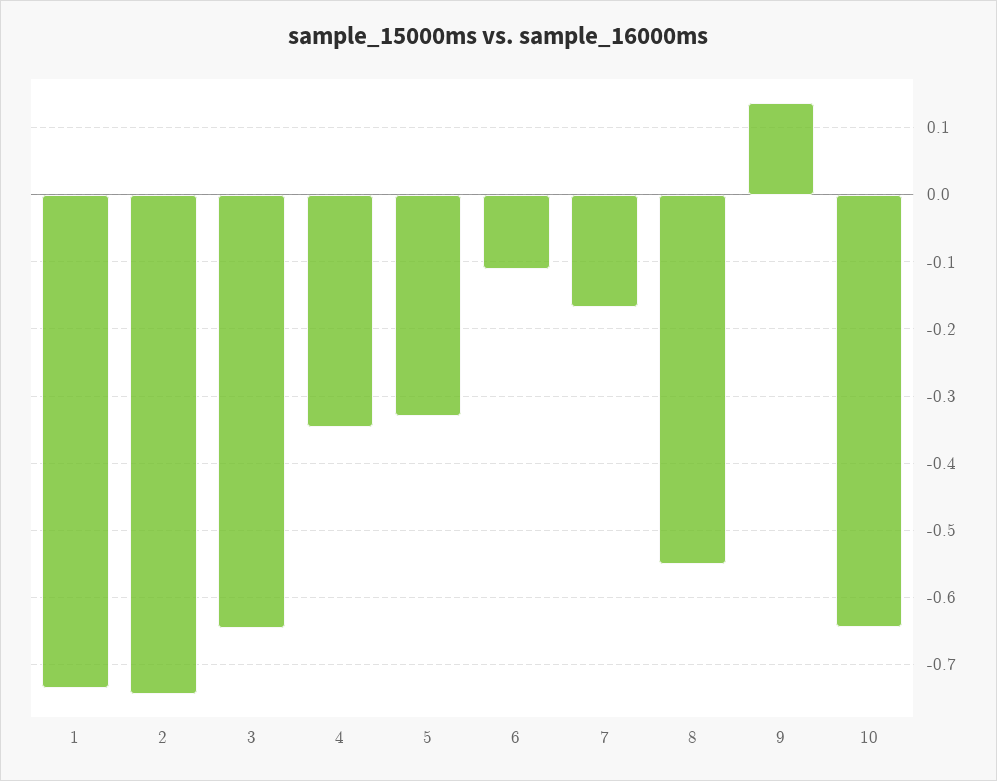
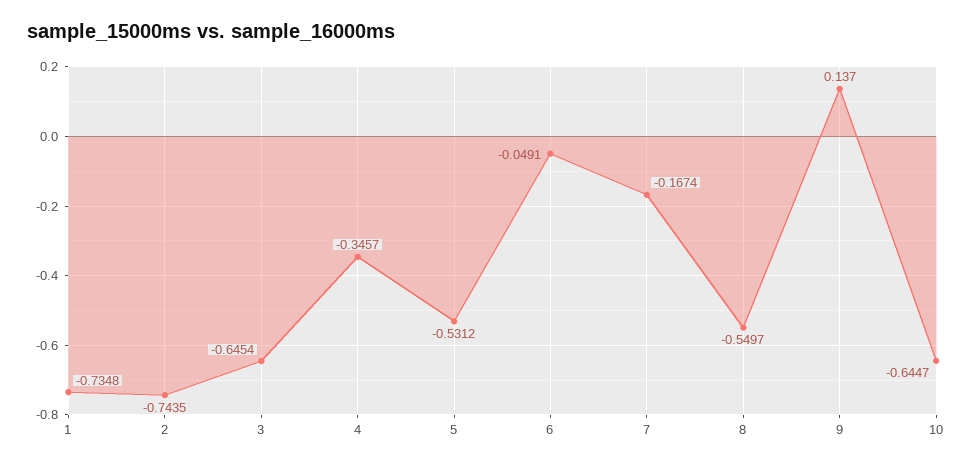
  {
    "1": -0.7348,
    "2": -0.7435,
    "3": -0.6454,
    "4": -0.3457,
-   "5": -0.33,
+   "5": -0.5312,
-   "6": -0.11,
+   "6": -0.0491,
    "7": -0.1674,
    "8": -0.5497,
    "9": 0.137,
    "10": -0.6447
  }

